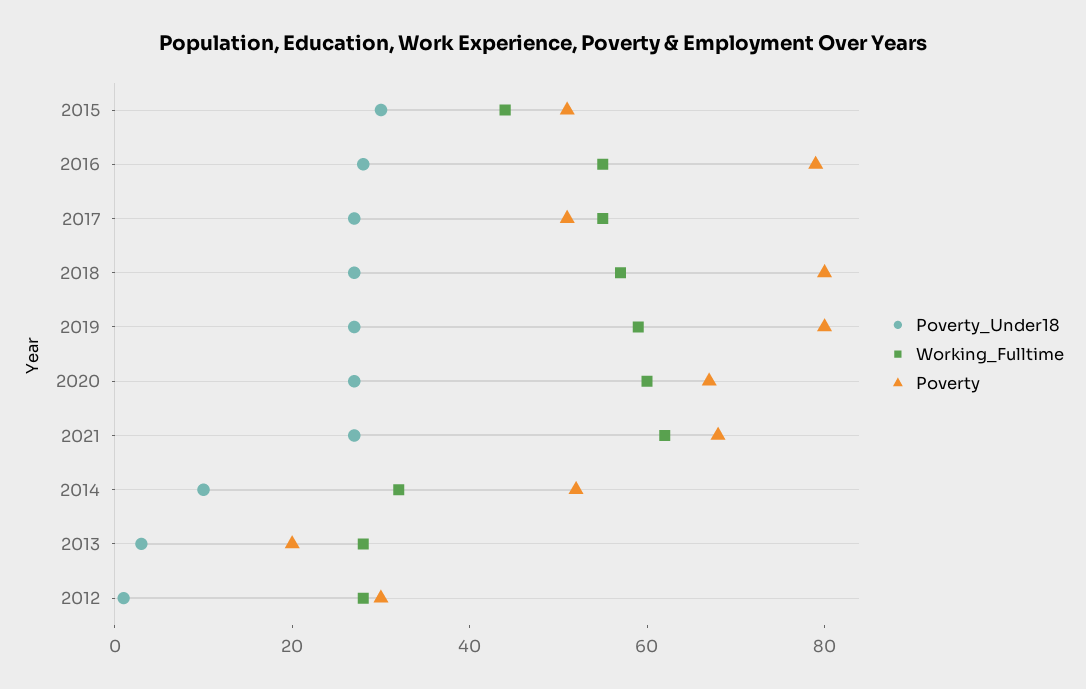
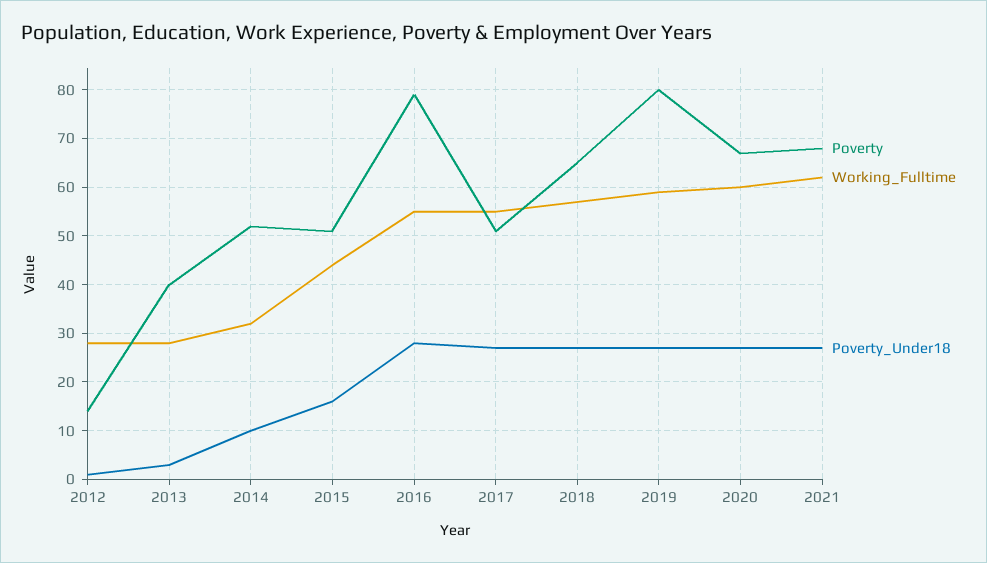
  {
    "Poverty_Under18": {
-     "2015": 30,
+     "2015": 15,
      "2016": 30,
      "2017": 25,
      "2018": 25,
      "2019": 25,
      "2020": 25,
      "2021": 25,
      "2014": 10,
      "2013": 5,
      "2012": 0
    },
    "Working_Fulltime": {
      "2015": 45,
      "2016": 55,
      "2017": 55,
      "2018": 55,
      "2019": 60,
      "2020": 60,
      "2021": 60,
      "2014": 30,
      "2013": 30,
      "2012": 30
    },
    "Poverty": {
      "2015": 50,
      "2016": 80,
      "2017": 50,
-     "2018": 80,
+     "2018": 65,
      "2019": 80,
      "2020": 65,
      "2021": 70,
      "2014": 50,
-     "2013": 20,
+     "2013": 40,
-     "2012": 30
+     "2012": 15
    }
  }

